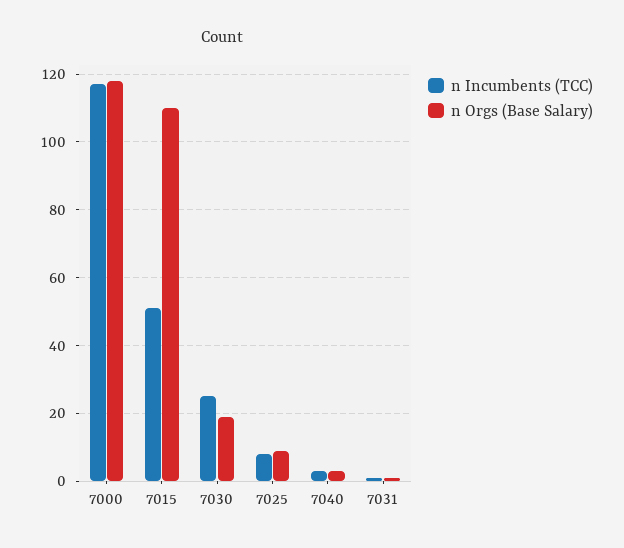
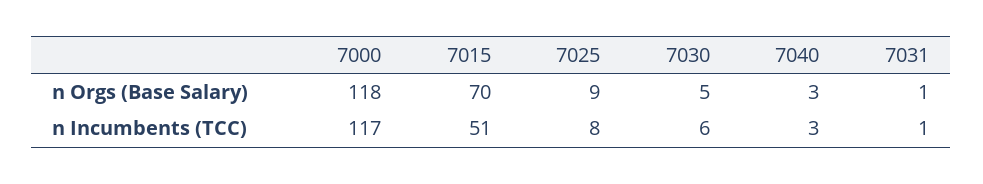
  {
    "n Incumbents (TCC)": {
      "7000": 117,
      "7015": 51,
-     "7030": 25,
+     "7030": 6,
      "7025": 8,
      "7040": 3,
      "7031": 1
    },
    "n Orgs (Base Salary)": {
      "7000": 118,
-     "7015": 110,
+     "7015": 70,
-     "7030": 20,
+     "7030": 5,
      "7025": 9,
      "7040": 3,
      "7031": 1
    }
  }

